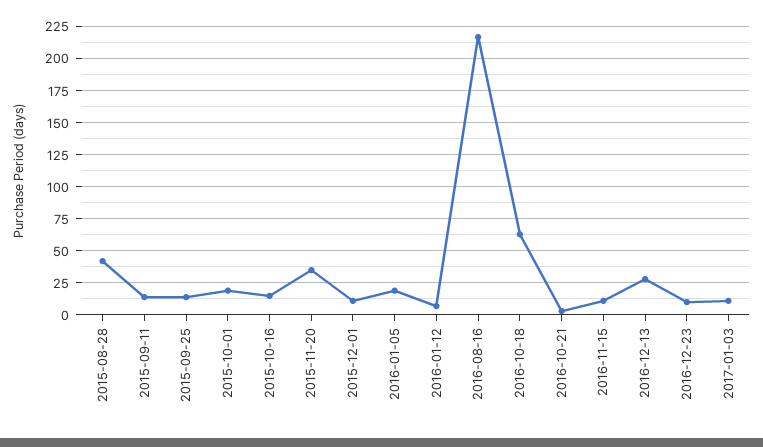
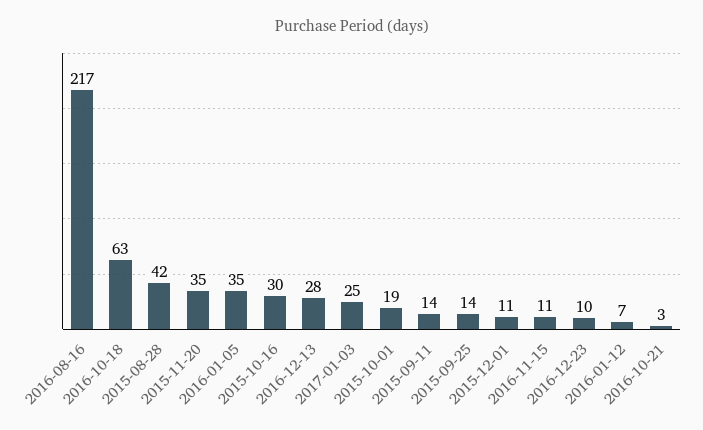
  {
    "2015-08-28": 42,
    "2015-09-11": 14,
    "2015-09-25": 14,
    "2015-10-01": 19,
-   "2015-10-16": 15,
+   "2015-10-16": 30,
    "2015-11-20": 35,
    "2015-12-01": 11,
-   "2016-01-05": 20,
+   "2016-01-05": 35,
    "2016-01-12": 7,
    "2016-08-16": 217,
    "2016-10-18": 63,
    "2016-10-21": 3,
    "2016-11-15": 11,
    "2016-12-13": 28,
    "2016-12-23": 10,
-   "2017-01-03": 10
+   "2017-01-03": 25
  }

